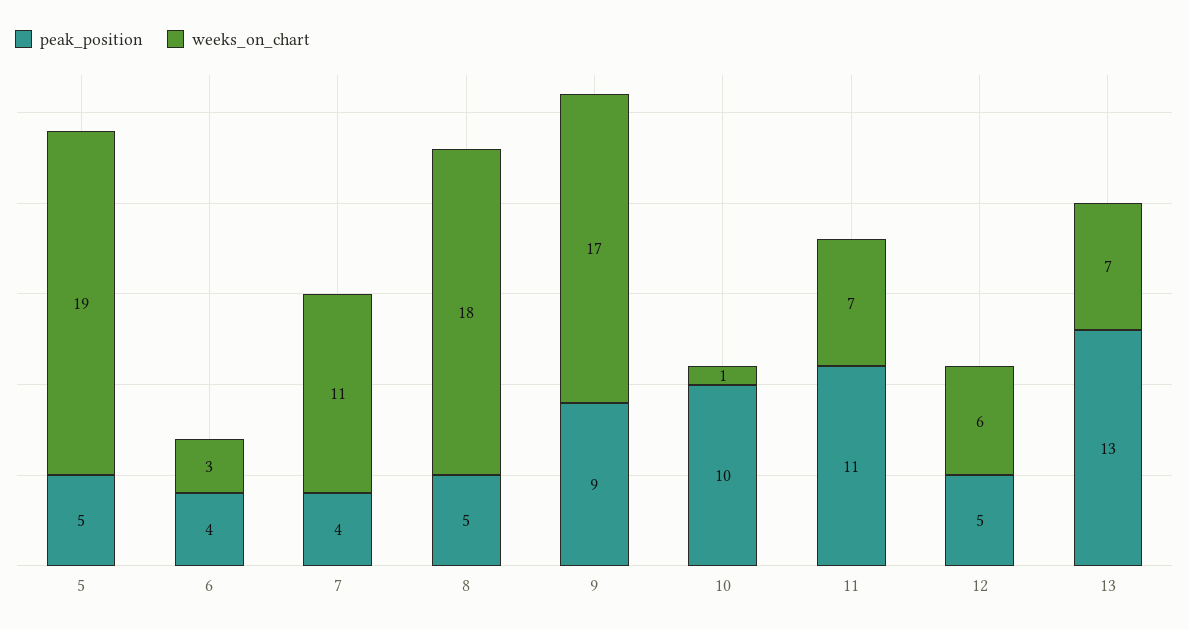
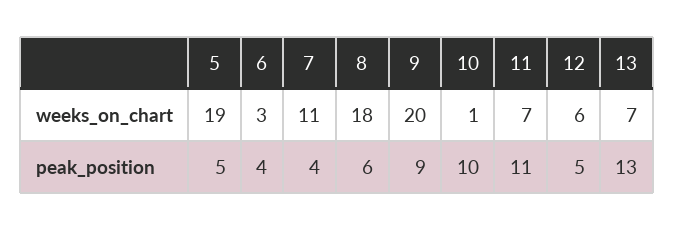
  {
    "peak_position": {
      "5": 5,
      "6": 4,
      "7": 4,
-     "8": 5,
+     "8": 6,
      "9": 9,
      "10": 10,
      "11": 11,
      "12": 5,
      "13": 13
    },
    "weeks_on_chart": {
      "5": 19,
      "6": 3,
      "7": 11,
      "8": 18,
-     "9": 17,
+     "9": 20,
      "10": 1,
      "11": 7,
      "12": 6,
      "13": 7
    }
  }

